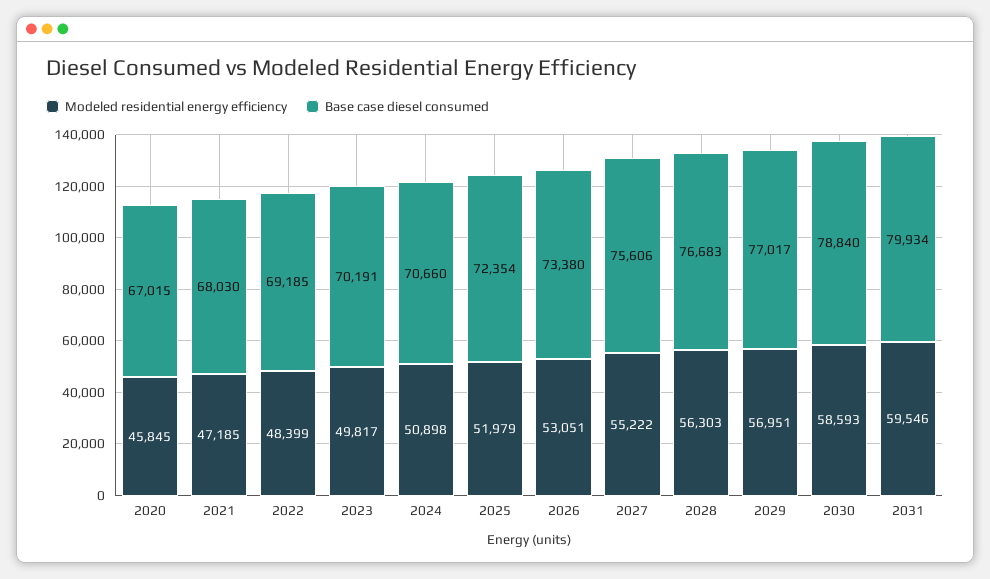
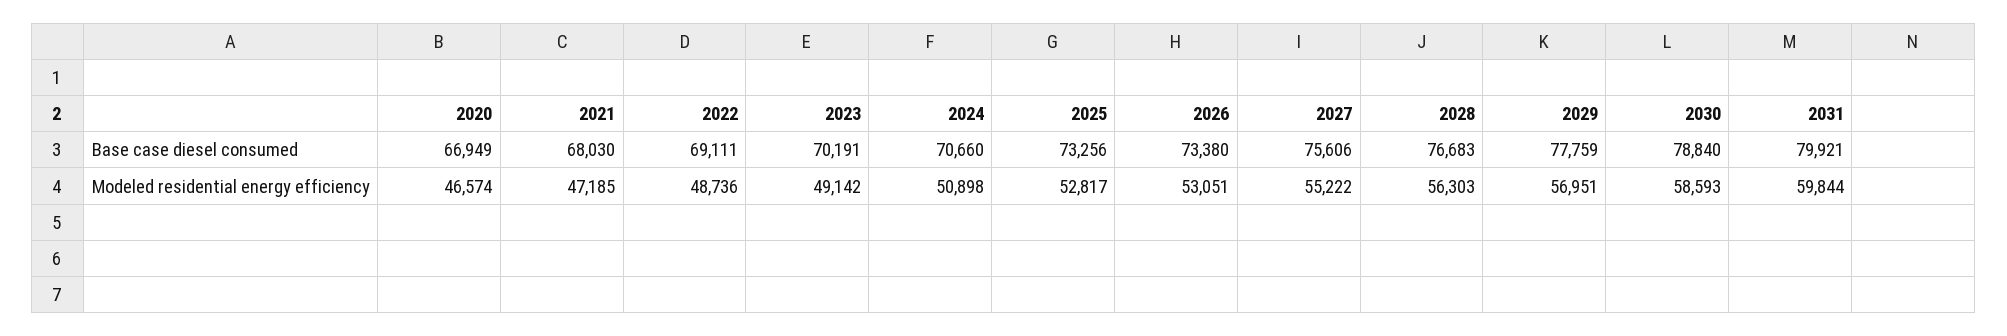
  {
    "Modeled residential energy efficiency": {
-     "2020": 45845,
+     "2020": 46574,
      "2021": 47185,
-     "2022": 48399,
+     "2022": 48736,
-     "2023": 49817,
+     "2023": 49142,
      "2024": 50898,
-     "2025": 51979,
+     "2025": 52817,
      "2026": 53051,
      "2027": 55222,
      "2028": 56303,
      "2029": 56951,
      "2030": 58593,
-     "2031": 59546
+     "2031": 59844
    },
    "Base case diesel consumed": {
-     "2020": 67015,
+     "2020": 66949,
      "2021": 68030,
-     "2022": 69185,
+     "2022": 69111,
      "2023": 70191,
      "2024": 70660,
-     "2025": 72354,
+     "2025": 73256,
      "2026": 73380,
      "2027": 75606,
      "2028": 76683,
-     "2029": 77017,
+     "2029": 77759,
      "2030": 78840,
-     "2031": 79934
+     "2031": 79921
    }
  }

